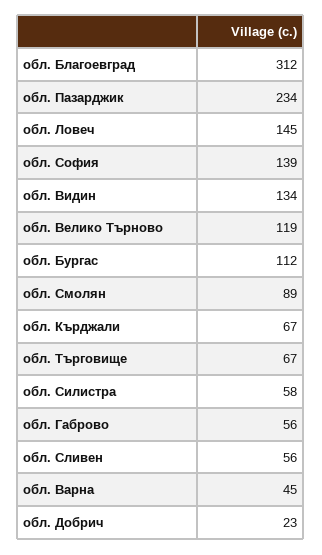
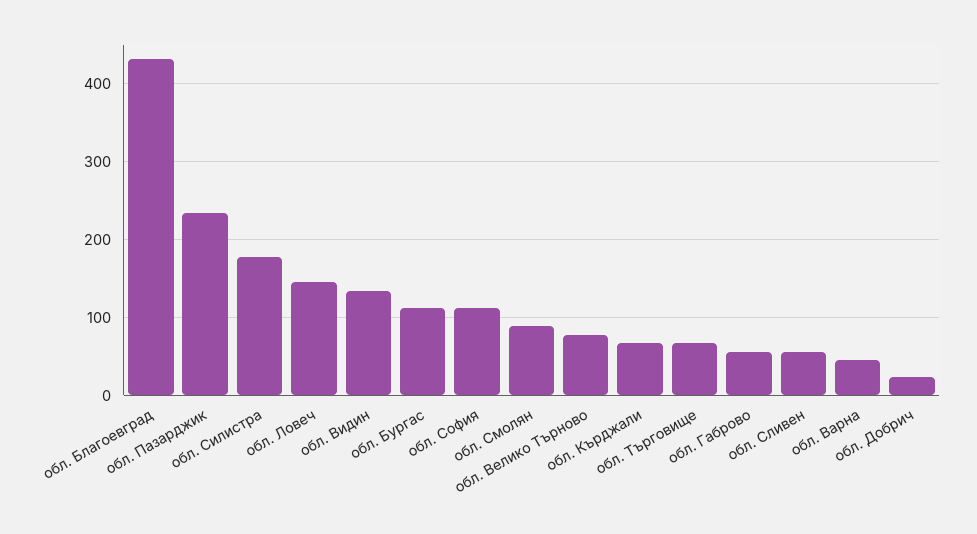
  {
-   "обл. Благоевград": 312,
+   "обл. Благоевград": 430,
    "обл. Пазарджик": 234,
    "обл. Ловеч": 145,
-   "обл. София": 139,
+   "обл. София": 110,
    "обл. Видин": 134,
-   "обл. Велико Търново": 119,
+   "обл. Велико Търново": 80,
    "обл. Бургас": 112,
    "обл. Смолян": 89,
    "обл. Кърджали": 67,
    "обл. Търговище": 67,
-   "обл. Силистра": 58,
+   "обл. Силистра": 180,
    "обл. Габрово": 56,
    "обл. Сливен": 56,
    "обл. Варна": 45,
    "обл. Добрич": 23
  }

